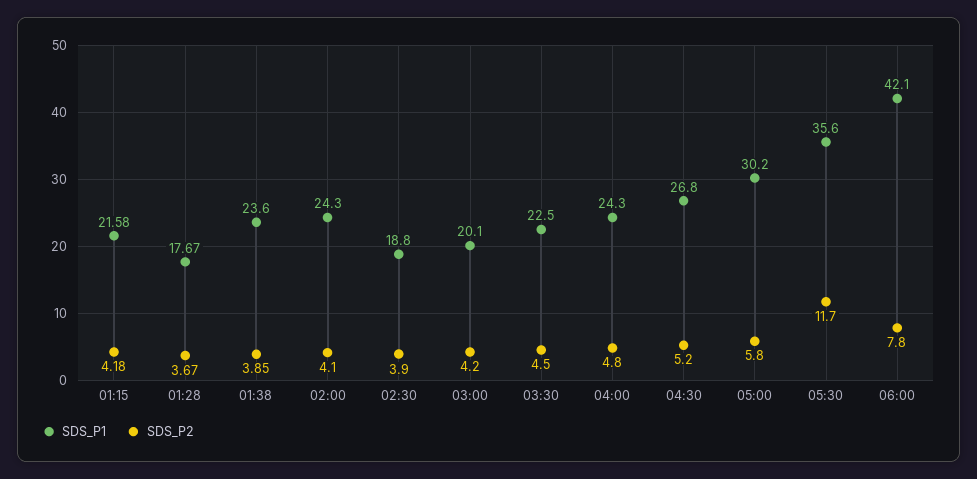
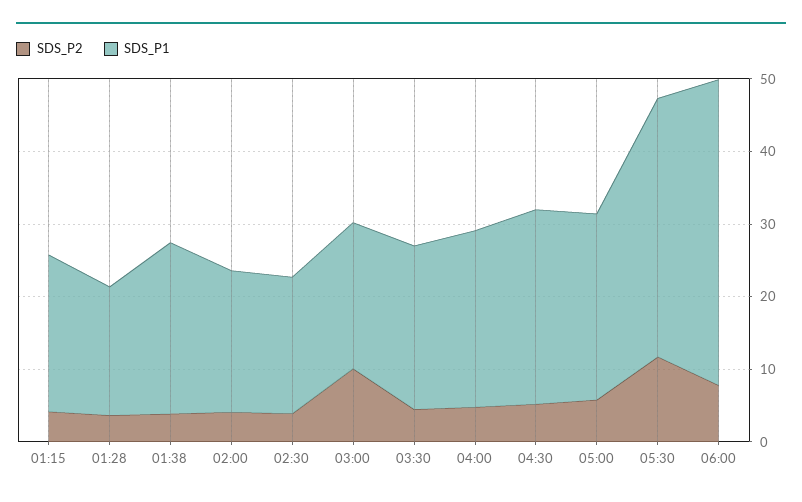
  {
    "SDS_P1": {
      "01:15": 21.58,
      "01:28": 17.67,
      "01:38": 23.6,
-     "02:00": 24.3,
+     "02:00": 20,
      "02:30": 18.8,
      "03:00": 20.1,
      "03:30": 22.5,
      "04:00": 24.3,
      "04:30": 26.8,
-     "05:00": 30.2,
+     "05:00": 26,
      "05:30": 35.6,
      "06:00": 42.1
    },
    "SDS_P2": {
      "01:15": 4.18,
      "01:28": 3.67,
      "01:38": 3.85,
      "02:00": 4.1,
      "02:30": 3.9,
-     "03:00": 4.2,
+     "03:00": 10,
      "03:30": 4.5,
      "04:00": 4.8,
      "04:30": 5.2,
      "05:00": 5.8,
      "05:30": 11.7,
      "06:00": 7.8
    }
  }

